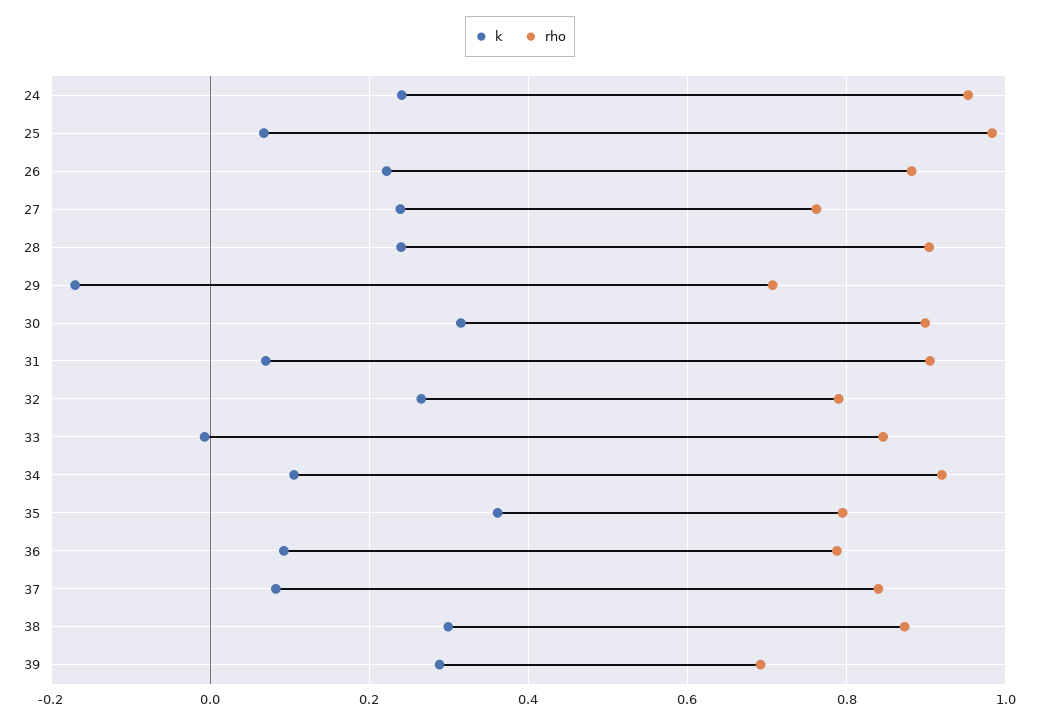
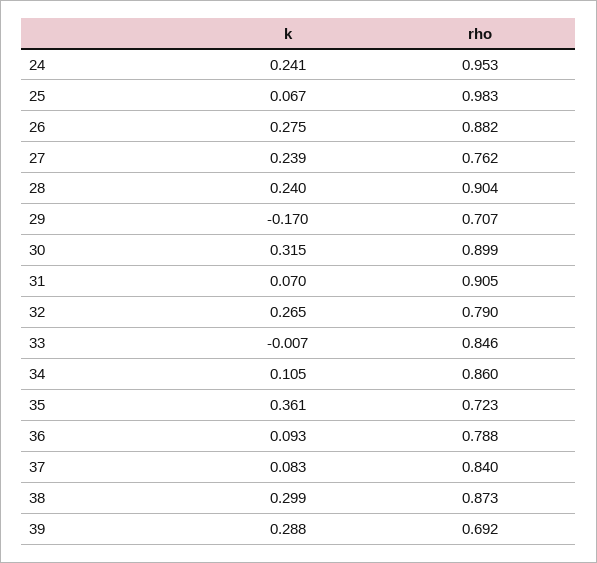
  {
    "k": {
      "24": 0.241,
      "25": 0.067,
-     "26": 0.22,
+     "26": 0.275,
      "27": 0.239,
      "28": 0.24,
      "29": -0.17,
      "30": 0.315,
      "31": 0.07,
      "32": 0.265,
      "33": -0.007,
      "34": 0.105,
      "35": 0.361,
      "36": 0.093,
      "37": 0.083,
      "38": 0.299,
      "39": 0.288
    },
    "rho": {
      "24": 0.953,
      "25": 0.983,
      "26": 0.882,
      "27": 0.762,
      "28": 0.904,
      "29": 0.707,
      "30": 0.899,
      "31": 0.905,
      "32": 0.79,
      "33": 0.846,
-     "34": 0.92,
+     "34": 0.86,
-     "35": 0.8,
+     "35": 0.723,
      "36": 0.788,
      "37": 0.84,
      "38": 0.873,
      "39": 0.692
    }
  }

